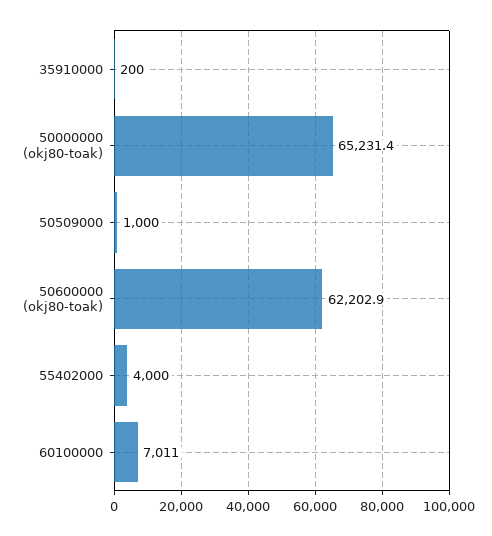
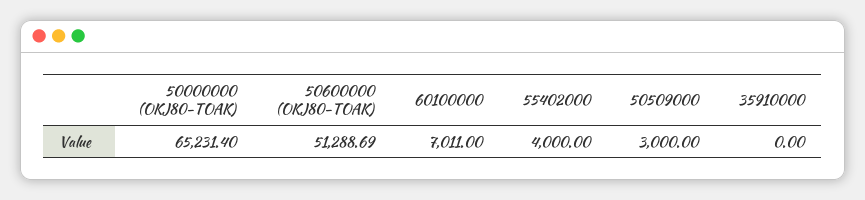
  {
-   "35910000": 200,
+   "35910000": 0,
    "50000000 (okj80-toak)": 65231.4,
-   "50509000": 1000,
+   "50509000": 3000,
-   "50600000 (okj80-toak)": 62202.9,
+   "50600000 (okj80-toak)": 51288.69,
    "55402000": 4000,
    "60100000": 7011
  }

